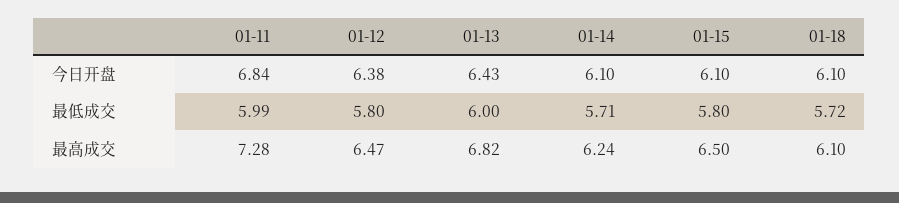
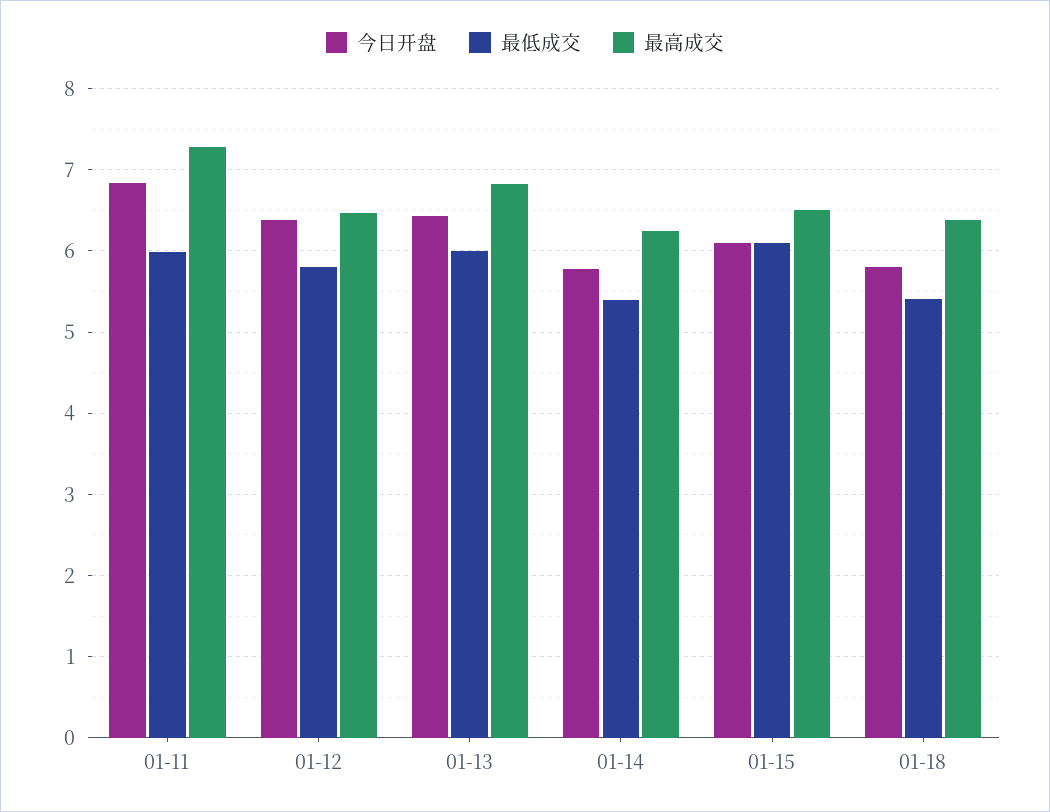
  {
    "今日开盘": {
      "01-11": 6.84,
      "01-12": 6.38,
      "01-13": 6.43,
-     "01-14": 6.1,
+     "01-14": 5.8,
      "01-15": 6.1,
-     "01-18": 6.1
+     "01-18": 5.8
    },
    "最低成交": {
      "01-11": 5.99,
      "01-12": 5.8,
      "01-13": 6,
-     "01-14": 5.71,
+     "01-14": 5.4,
-     "01-15": 5.8,
+     "01-15": 6.1,
-     "01-18": 5.72
+     "01-18": 5.4
    },
    "最高成交": {
      "01-11": 7.28,
      "01-12": 6.47,
      "01-13": 6.82,
      "01-14": 6.24,
      "01-15": 6.5,
-     "01-18": 6.1
+     "01-18": 6.4
    }
  }

